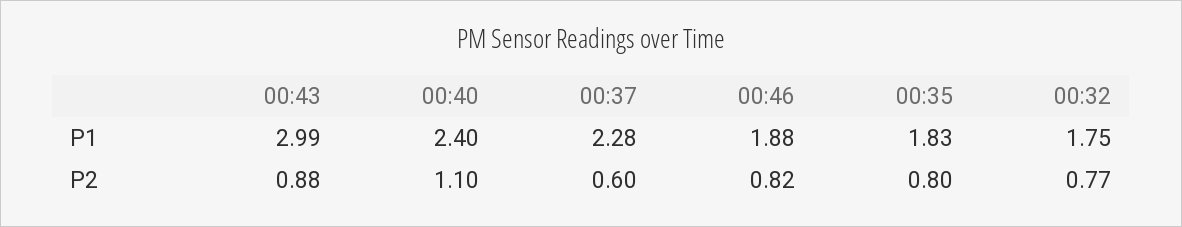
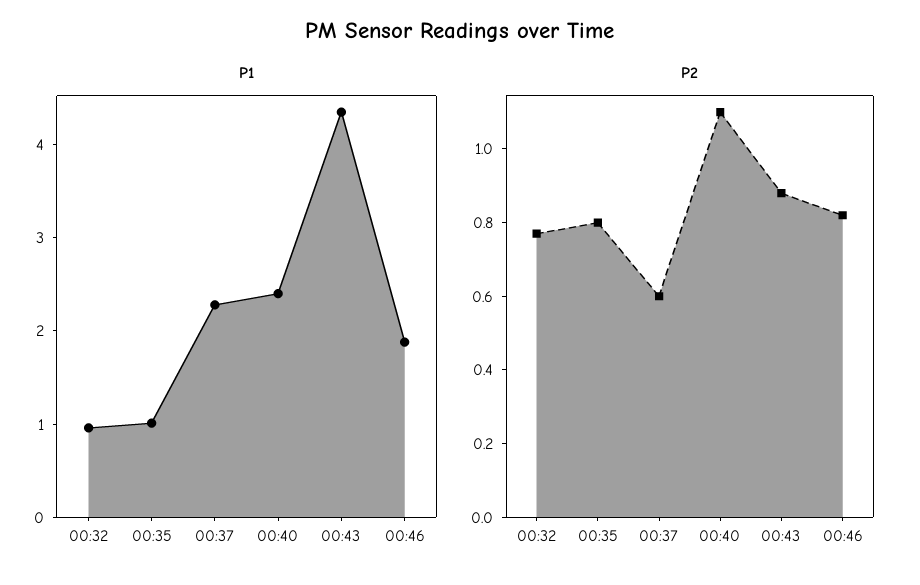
  {
    "P1": {
-     "00:43": 2.99,
+     "00:43": 4.4,
      "00:40": 2.4,
      "00:37": 2.28,
      "00:46": 1.88,
-     "00:35": 1.83,
+     "00:35": 1,
-     "00:32": 1.75
+     "00:32": 1
    },
    "P2": {
      "00:43": 0.88,
      "00:40": 1.1,
      "00:37": 0.6,
      "00:46": 0.82,
      "00:35": 0.8,
      "00:32": 0.77
    }
  }

